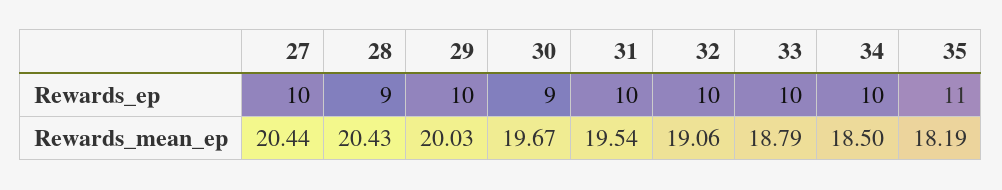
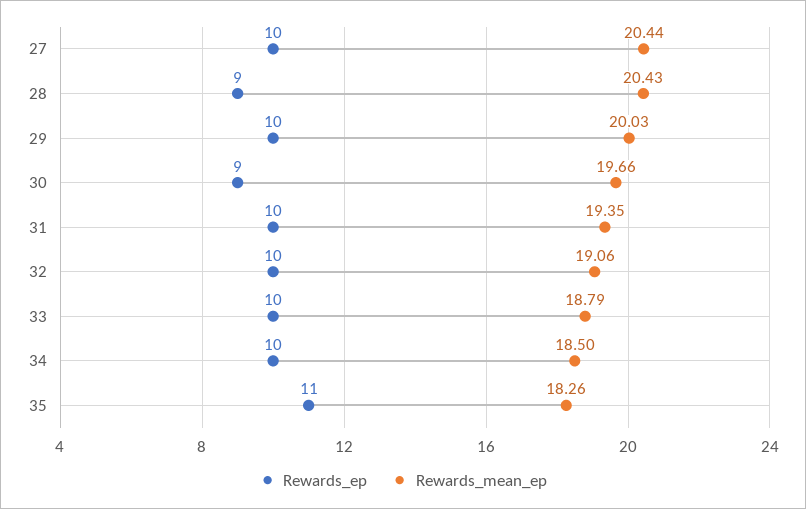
  {
    "Rewards_ep": {
      "27": 10,
      "28": 9,
      "29": 10,
      "30": 9,
      "31": 10,
      "32": 10,
      "33": 10,
      "34": 10,
      "35": 11
    },
    "Rewards_mean_ep": {
      "27": 20.44,
      "28": 20.43,
      "29": 20.03,
-     "30": 19.67,
+     "30": 19.66,
-     "31": 19.54,
+     "31": 19.35,
      "32": 19.06,
      "33": 18.79,
      "34": 18.5,
-     "35": 18.19
+     "35": 18.26
    }
  }

